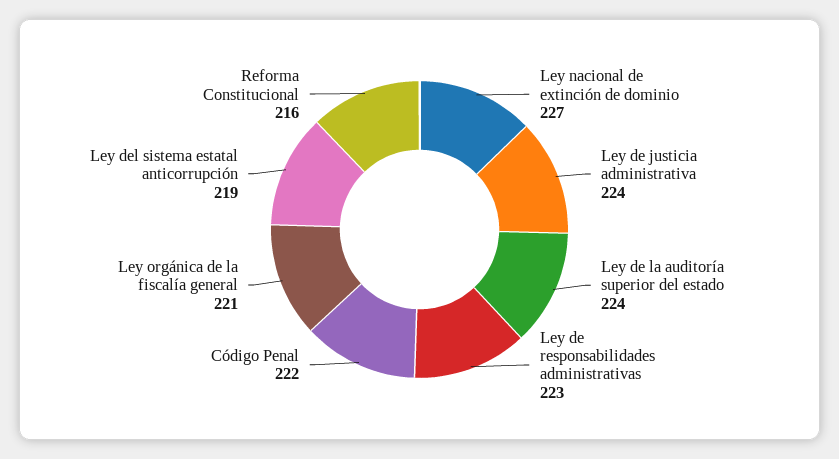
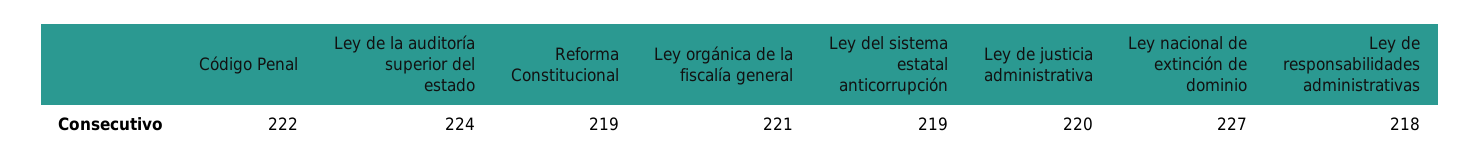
  {
    "Ley nacional de extinción de dominio": 227,
-   "Ley de justicia administrativa": 224,
+   "Ley de justicia administrativa": 220,
    "Ley de la auditoría superior del estado": 224,
-   "Ley de responsabilidades administrativas": 223,
+   "Ley de responsabilidades administrativas": 218,
    "Código Penal": 222,
    "Ley orgánica de la fiscalía general": 221,
    "Ley del sistema estatal anticorrupción": 219,
-   "Reforma Constitucional": 216
+   "Reforma Constitucional": 219
  }

